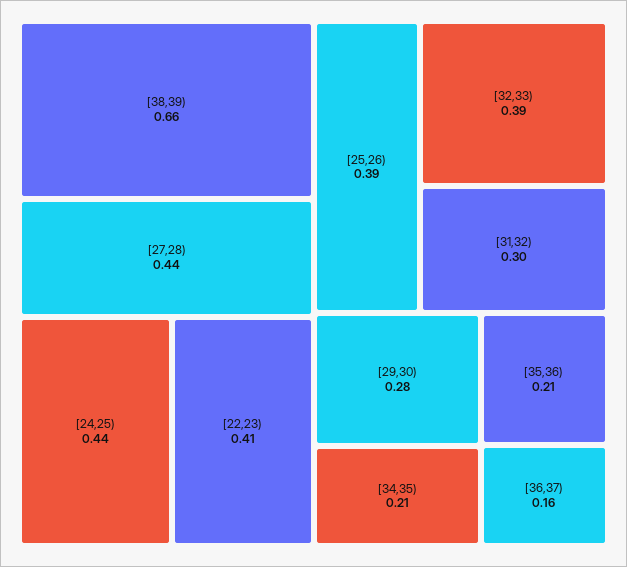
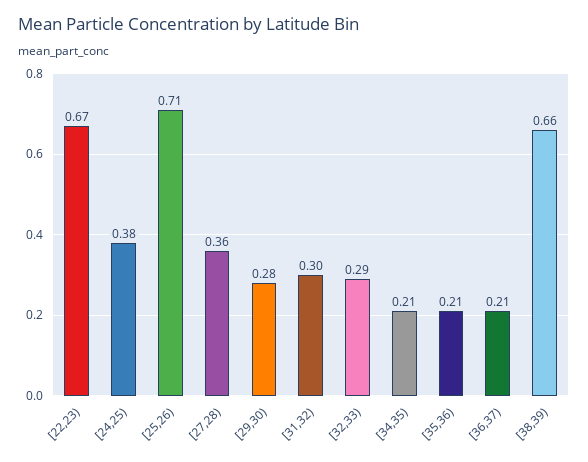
  {
    "[38,39)": 0.66,
-   "[27,28)": 0.44,
+   "[27,28)": 0.36,
-   "[24,25)": 0.44,
+   "[24,25)": 0.38,
-   "[22,23)": 0.41,
+   "[22,23)": 0.67,
-   "[25,26)": 0.39,
+   "[25,26)": 0.71,
-   "[32,33)": 0.39,
+   "[32,33)": 0.29,
    "[31,32)": 0.3,
    "[29,30)": 0.28,
    "[34,35)": 0.21,
    "[35,36)": 0.21,
-   "[36,37)": 0.16
+   "[36,37)": 0.21
  }

